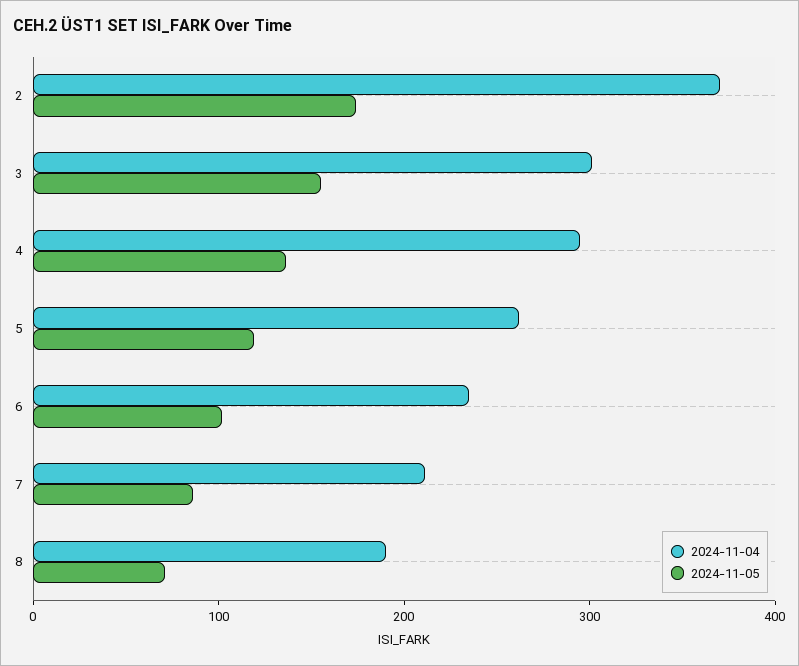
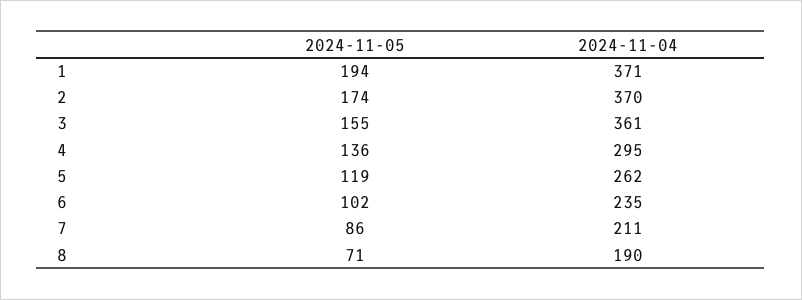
  {
    "2024-11-04": {
      "2": 370,
-     "3": 300,
+     "3": 361,
      "4": 295,
      "5": 262,
      "6": 235,
      "7": 211,
-     "8": 190
+     "8": 190,
+     "1": 371
    },
    "2024-11-05": {
      "2": 174,
      "3": 155,
      "4": 136,
      "5": 119,
      "6": 102,
      "7": 86,
-     "8": 71
+     "8": 71,
+     "1": 194
    }
  }

